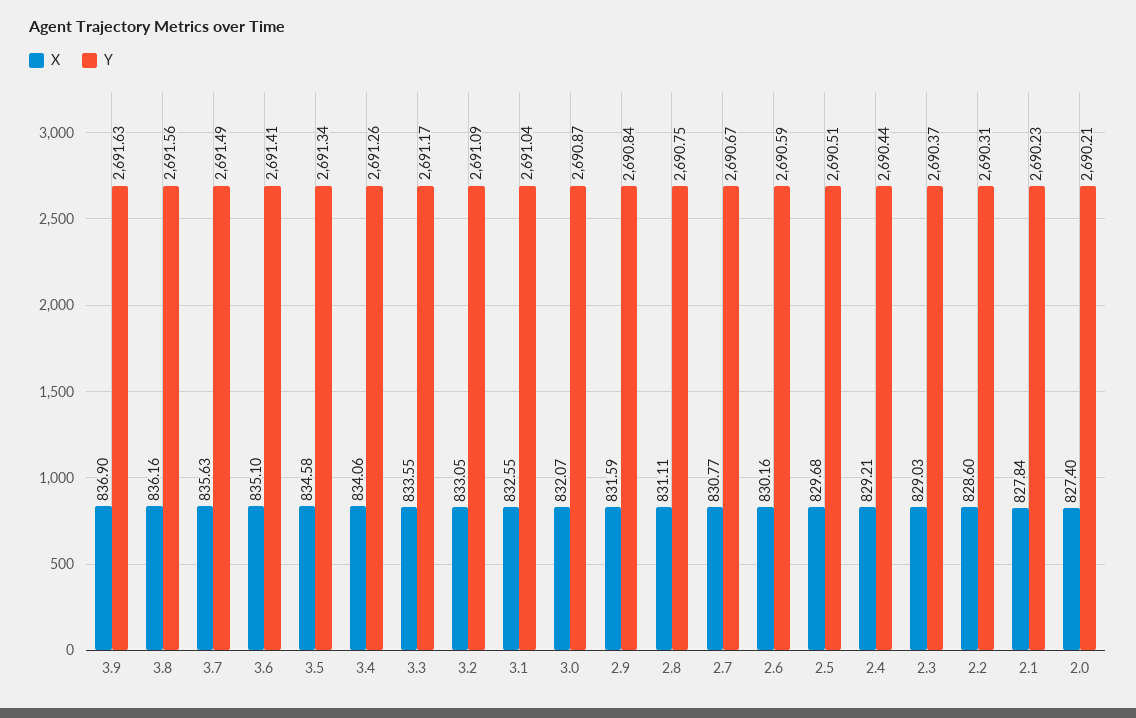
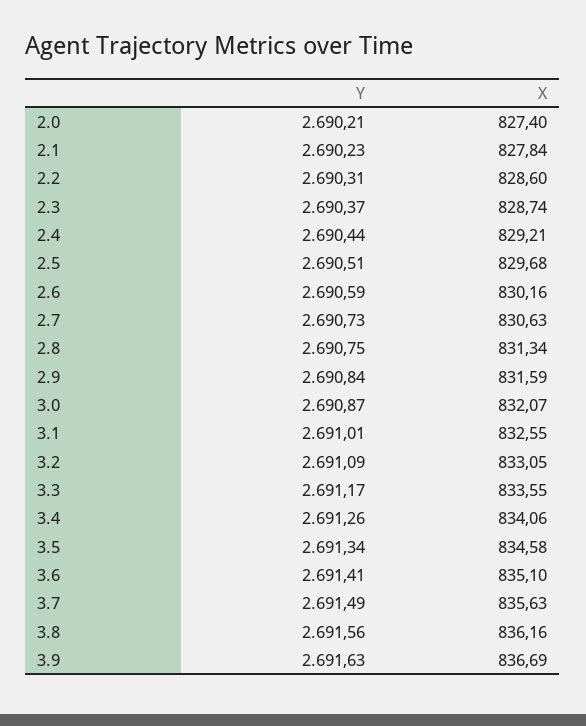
  {
    "X": {
-     "3.9": 836.9,
+     "3.9": 836.69,
      "3.8": 836.16,
      "3.7": 835.63,
      "3.6": 835.1,
      "3.5": 834.58,
      "3.4": 834.06,
      "3.3": 833.55,
      "3.2": 833.05,
      "3.1": 832.55,
      "3.0": 832.07,
      "2.9": 831.59,
-     "2.8": 831.11,
+     "2.8": 831.34,
-     "2.7": 830.77,
+     "2.7": 830.63,
      "2.6": 830.16,
      "2.5": 829.68,
      "2.4": 829.21,
-     "2.3": 829.03,
+     "2.3": 828.74,
      "2.2": 828.6,
      "2.1": 827.84,
      "2.0": 827.4
    },
    "Y": {
      "3.9": 2691.63,
      "3.8": 2691.56,
      "3.7": 2691.49,
      "3.6": 2691.41,
      "3.5": 2691.34,
      "3.4": 2691.26,
      "3.3": 2691.17,
      "3.2": 2691.09,
-     "3.1": 2691.04,
+     "3.1": 2691.01,
      "3.0": 2690.87,
      "2.9": 2690.84,
      "2.8": 2690.75,
-     "2.7": 2690.67,
+     "2.7": 2690.73,
      "2.6": 2690.59,
      "2.5": 2690.51,
      "2.4": 2690.44,
      "2.3": 2690.37,
      "2.2": 2690.31,
      "2.1": 2690.23,
      "2.0": 2690.21
    }
  }

